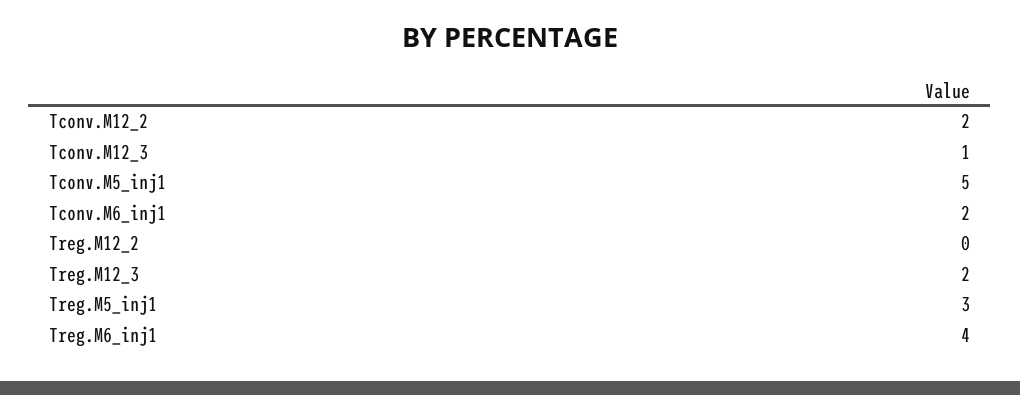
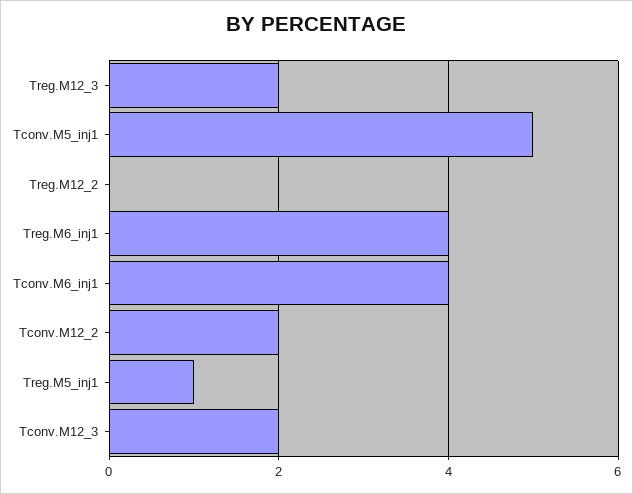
  {
    "Tconv.M12_2": 2,
-   "Tconv.M12_3": 1,
+   "Tconv.M12_3": 2,
    "Tconv.M5_inj1": 5,
-   "Tconv.M6_inj1": 2,
+   "Tconv.M6_inj1": 4,
    "Treg.M12_2": 0,
    "Treg.M12_3": 2,
-   "Treg.M5_inj1": 3,
+   "Treg.M5_inj1": 1,
    "Treg.M6_inj1": 4
  }

